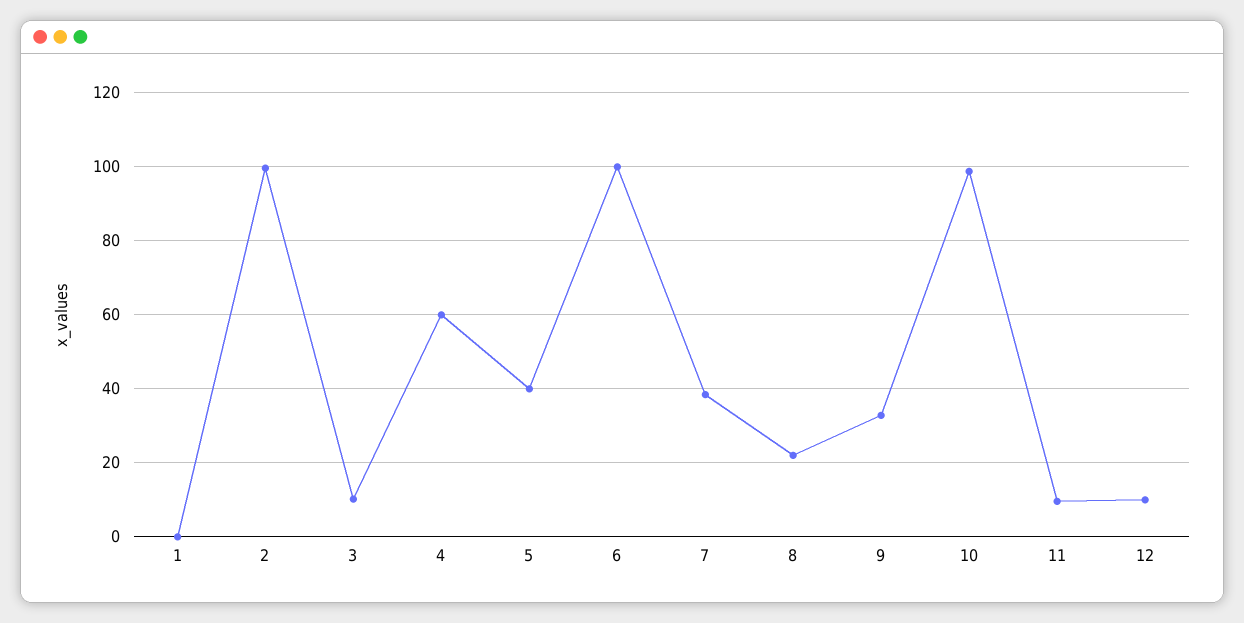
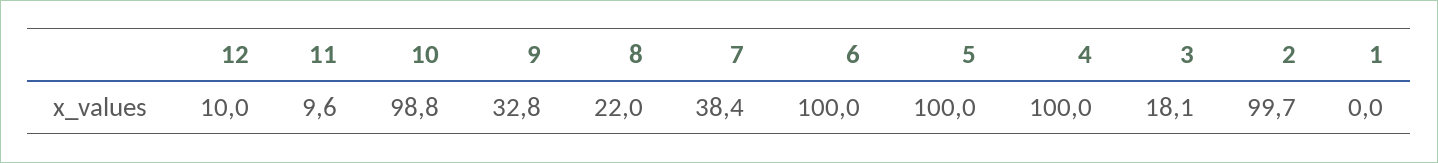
  {
    "1": 0,
    "2": 99.7,
-   "3": 10,
+   "3": 18.1,
-   "4": 60,
+   "4": 100,
-   "5": 40,
+   "5": 100,
    "6": 100,
    "7": 38.4,
    "8": 22,
    "9": 32.8,
    "10": 98.8,
    "11": 9.6,
    "12": 10
  }

